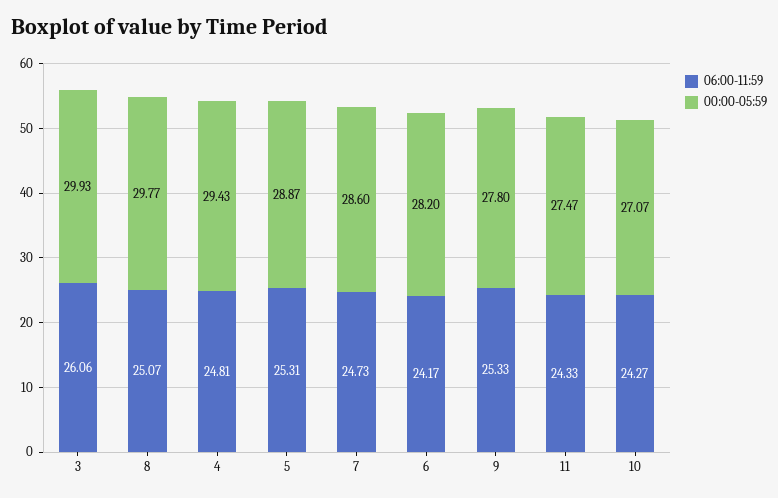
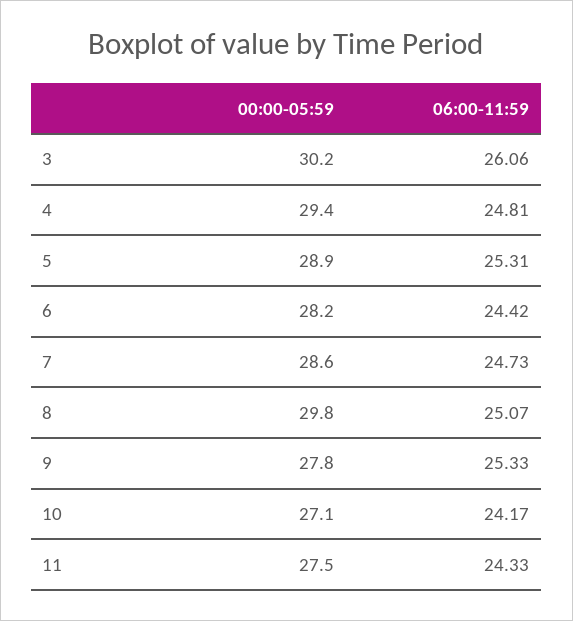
  {
    "06:00-11:59": {
      "3": 26.06,
      "8": 25.07,
      "4": 24.81,
      "5": 25.31,
      "7": 24.73,
-     "6": 24.17,
+     "6": 24.42,
      "9": 25.33,
      "11": 24.33,
-     "10": 24.27
+     "10": 24.17
    },
    "00:00-05:59": {
-     "3": 29.93,
+     "3": 30.2,
      "8": 29.77,
      "4": 29.43,
      "5": 28.87,
      "7": 28.6,
      "6": 28.2,
      "9": 27.8,
      "11": 27.47,
      "10": 27.07
    }
  }

